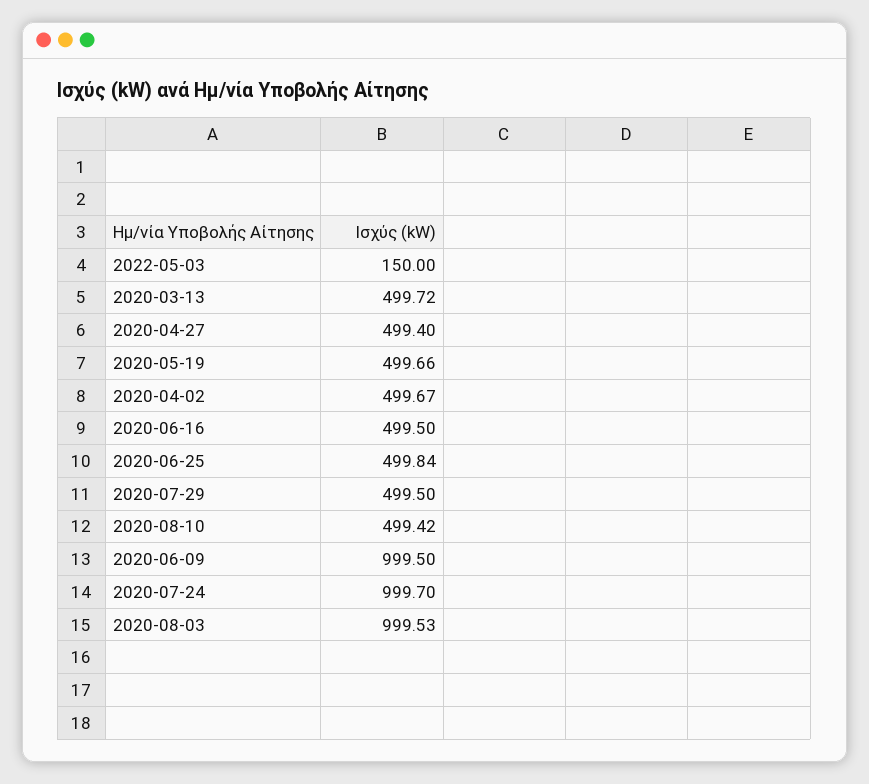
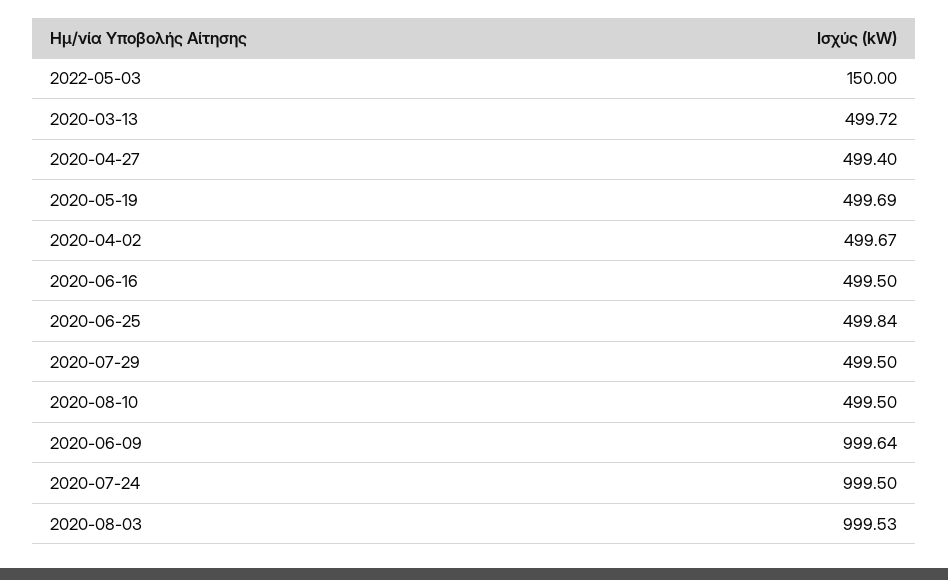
  {
    "2022-05-03": 150,
    "2020-03-13": 499.72,
    "2020-04-27": 499.4,
-   "2020-05-19": 499.66,
+   "2020-05-19": 499.69,
    "2020-04-02": 499.67,
    "2020-06-16": 499.5,
    "2020-06-25": 499.84,
    "2020-07-29": 499.5,
-   "2020-08-10": 499.42,
+   "2020-08-10": 499.5,
-   "2020-06-09": 999.5,
+   "2020-06-09": 999.64,
-   "2020-07-24": 999.7,
+   "2020-07-24": 999.5,
    "2020-08-03": 999.53
  }

